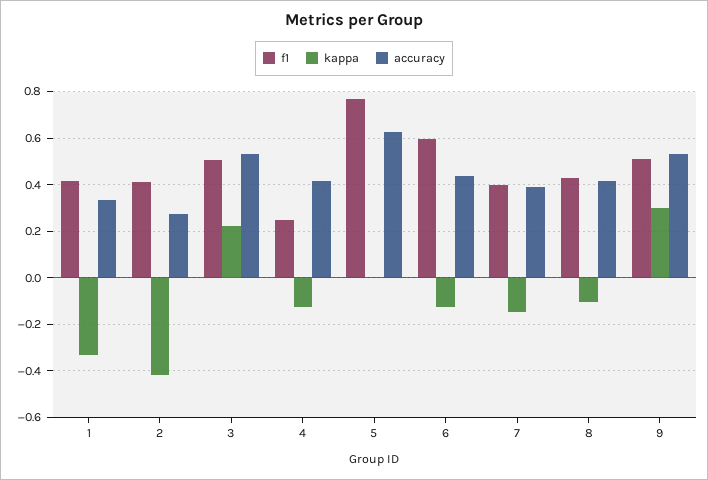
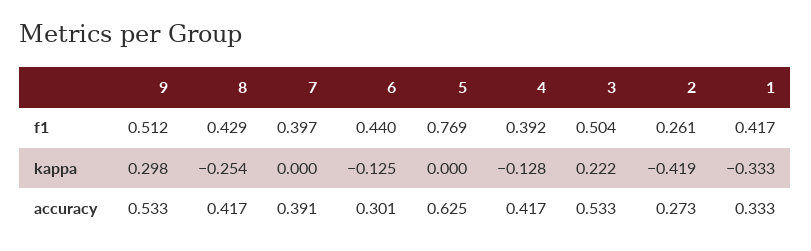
  {
    "f1": {
      "1": 0.417,
-     "2": 0.4,
+     "2": 0.261,
      "3": 0.504,
-     "4": 0.25,
+     "4": 0.392,
      "5": 0.769,
-     "6": 0.6,
+     "6": 0.44,
      "7": 0.397,
      "8": 0.429,
      "9": 0.512
    },
    "kappa": {
      "1": -0.333,
      "2": -0.419,
      "3": 0.222,
      "4": -0.128,
      "5": 0,
      "6": -0.125,
-     "7": -0.15,
+     "7": 0,
-     "8": -0.1,
+     "8": -0.254,
      "9": 0.298
    },
    "accuracy": {
      "1": 0.333,
      "2": 0.273,
      "3": 0.533,
      "4": 0.417,
      "5": 0.625,
-     "6": 0.45,
+     "6": 0.301,
      "7": 0.391,
      "8": 0.417,
      "9": 0.533
    }
  }

